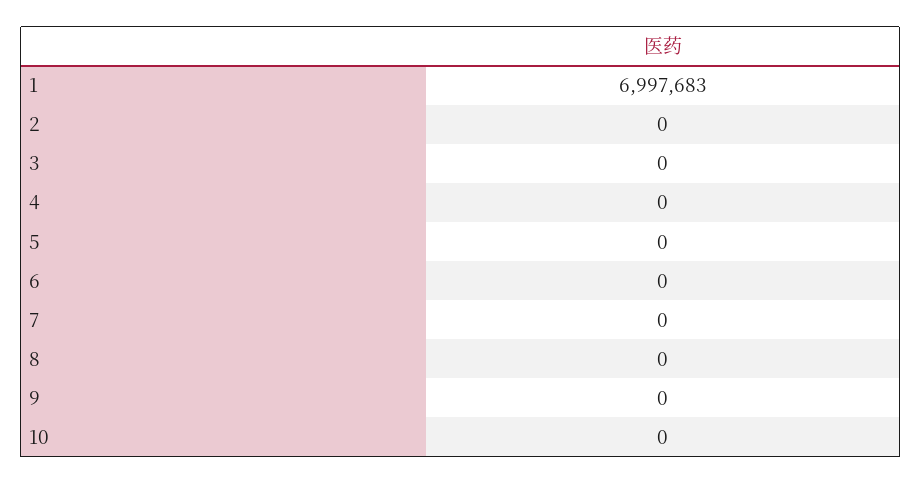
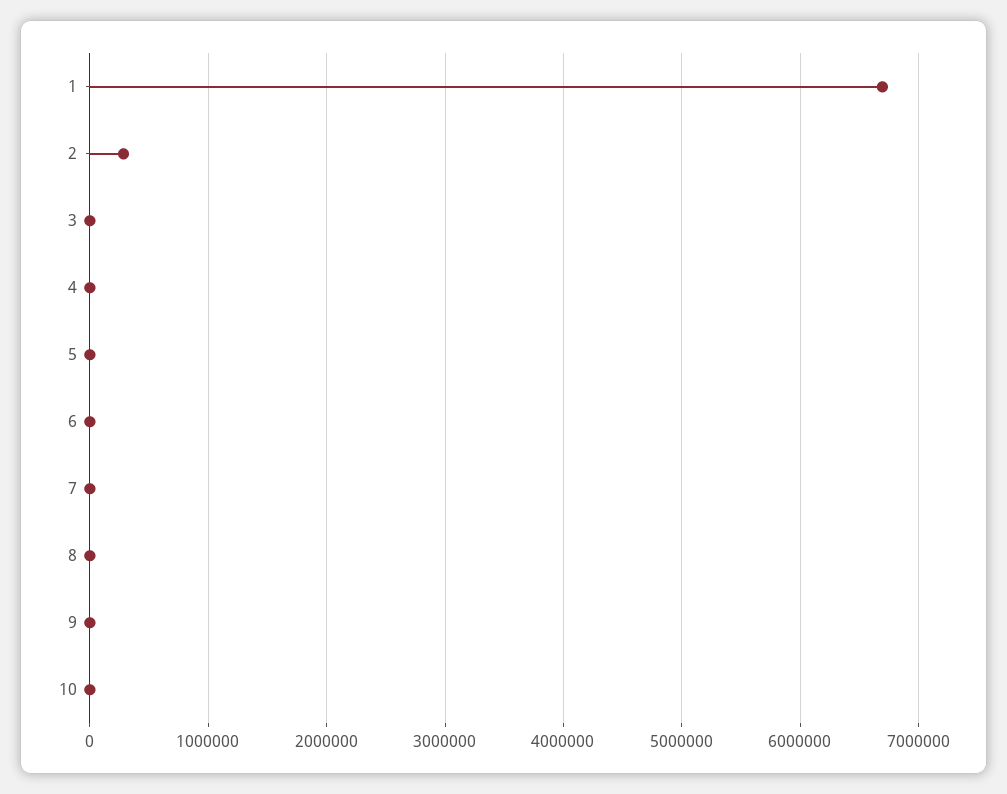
  {
-   "1": 6997683,
+   "1": 6700000,
-   "2": 0,
+   "2": 300000,
    "3": 0,
    "4": 0,
    "5": 0,
    "6": 0,
    "7": 0,
    "8": 0,
    "9": 0,
    "10": 0
  }

